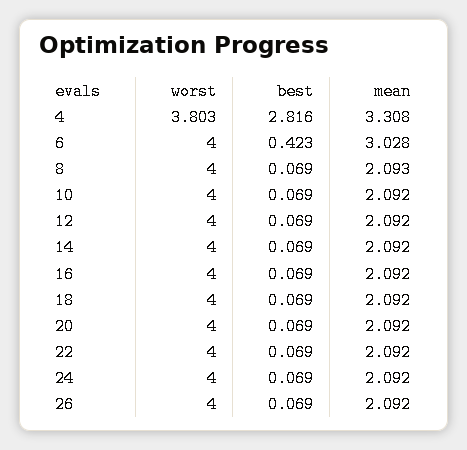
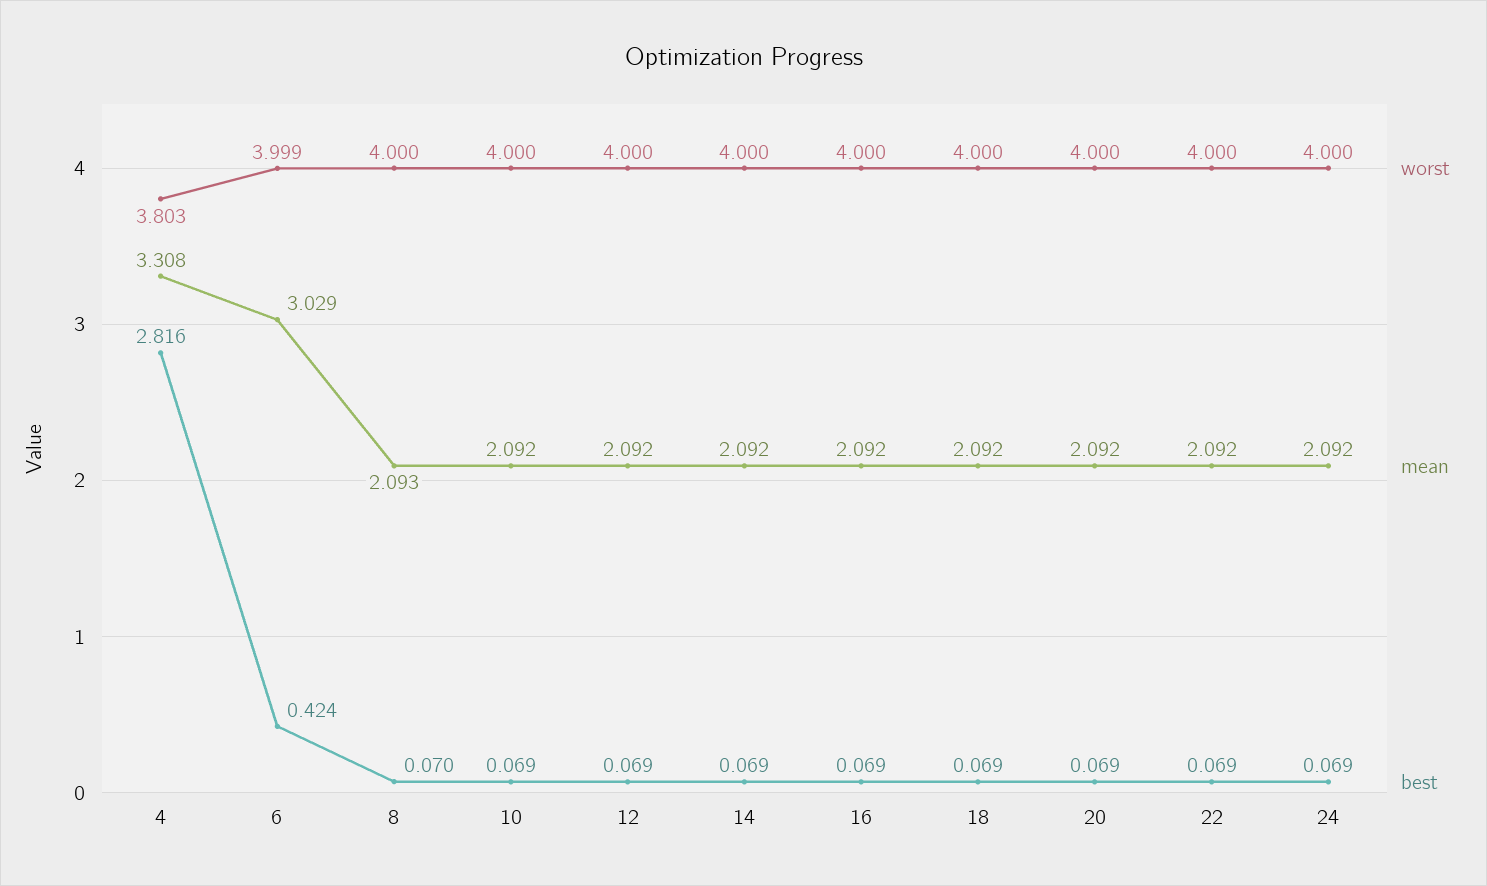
  {
    "worst": {
      "4": 3.803,
-     "6": 4,
+     "6": 3.999,
      "8": 4,
      "10": 4,
      "12": 4,
      "14": 4,
      "16": 4,
      "18": 4,
      "20": 4,
      "22": 4,
-     "24": 4,
+     "24": 4
-     "26": 4
    },
    "best": {
      "4": 2.816,
-     "6": 0.423,
+     "6": 0.424,
-     "8": 0.069,
+     "8": 0.07,
      "10": 0.069,
      "12": 0.069,
      "14": 0.069,
      "16": 0.069,
      "18": 0.069,
      "20": 0.069,
      "22": 0.069,
-     "24": 0.069,
+     "24": 0.069
-     "26": 0.069
    },
    "mean": {
      "4": 3.308,
-     "6": 3.028,
+     "6": 3.029,
      "8": 2.093,
      "10": 2.092,
      "12": 2.092,
      "14": 2.092,
      "16": 2.092,
      "18": 2.092,
      "20": 2.092,
      "22": 2.092,
-     "24": 2.092,
+     "24": 2.092
-     "26": 2.092
    }
  }

